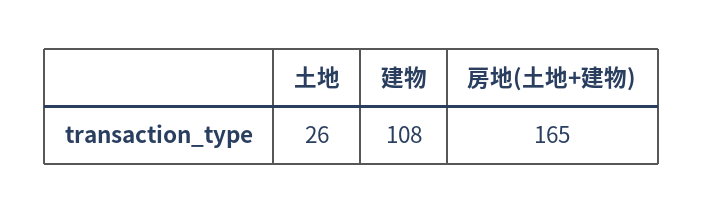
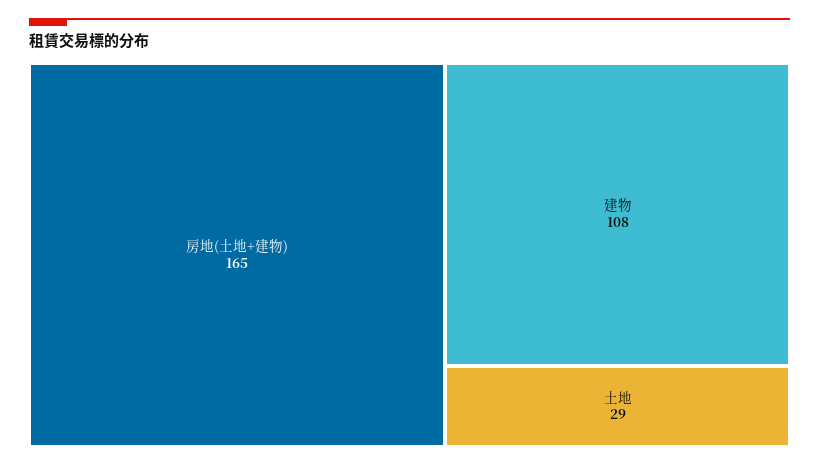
  {
-   "土地": 26,
+   "土地": 29,
    "建物": 108,
    "房地(土地+建物)": 165
  }

